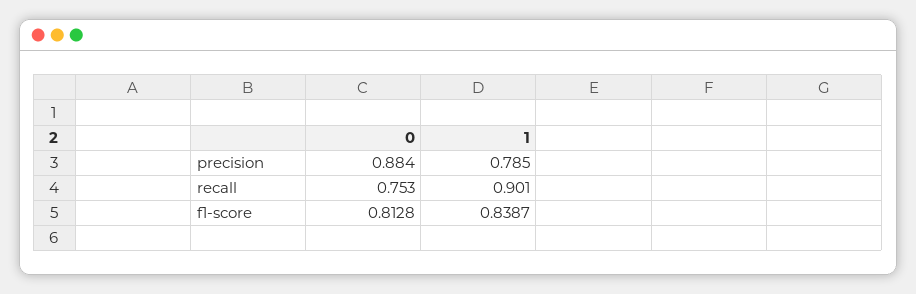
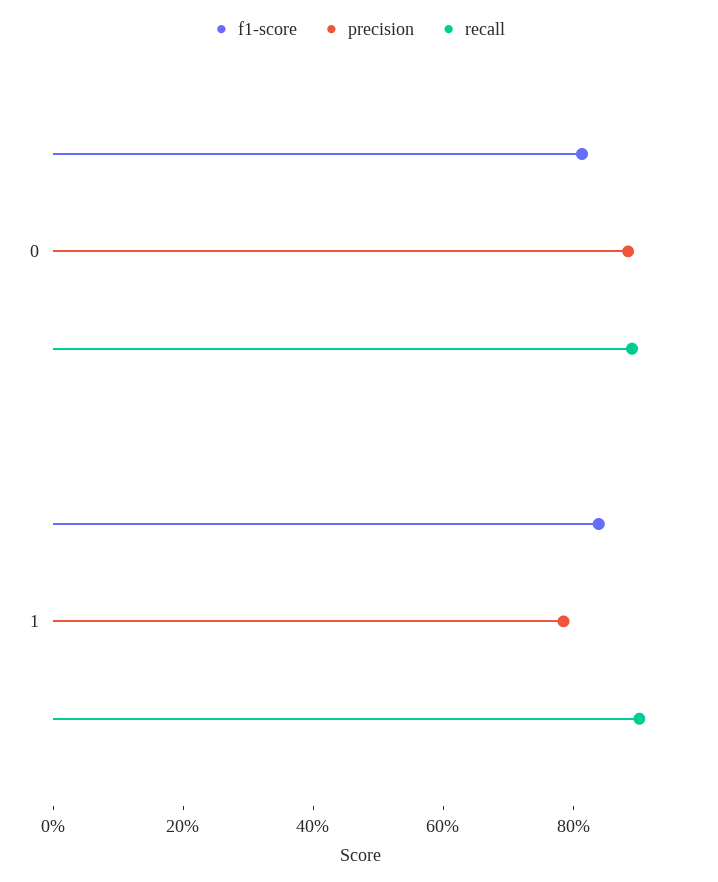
  {
    "precision": {
      "0": 0.884,
      "1": 0.785
    },
    "recall": {
-     "0": 0.753,
+     "0": 0.9,
      "1": 0.901
    },
    "f1-score": {
      "0": 0.8128,
      "1": 0.8387
    }
  }

